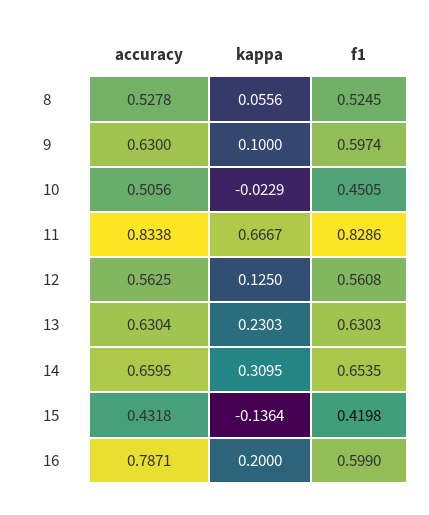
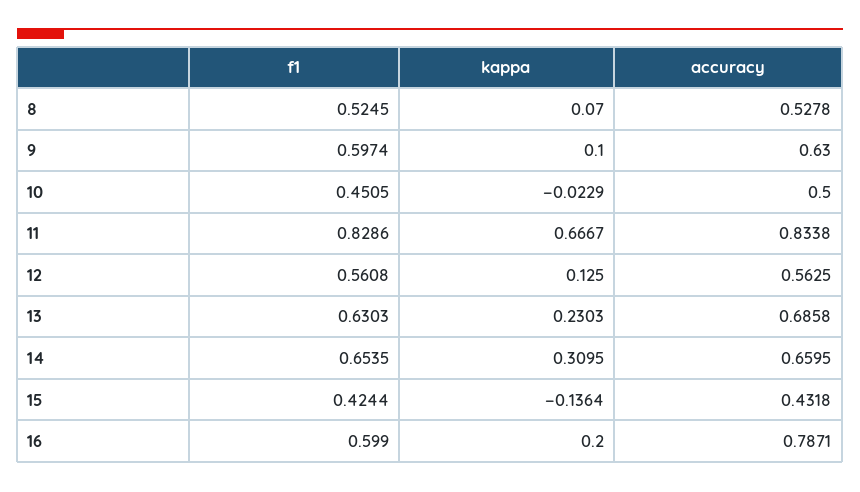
  {
    "accuracy": {
      "8": 0.5278,
      "9": 0.63,
-     "10": 0.5056,
+     "10": 0.5,
      "11": 0.8338,
      "12": 0.5625,
-     "13": 0.6304,
+     "13": 0.6858,
      "14": 0.6595,
      "15": 0.4318,
      "16": 0.7871
    },
    "kappa": {
-     "8": 0.0556,
+     "8": 0.07,
      "9": 0.1,
      "10": -0.0229,
      "11": 0.6667,
      "12": 0.125,
      "13": 0.2303,
      "14": 0.3095,
      "15": -0.1364,
      "16": 0.2
    },
    "f1": {
      "8": 0.5245,
      "9": 0.5974,
      "10": 0.4505,
      "11": 0.8286,
      "12": 0.5608,
      "13": 0.6303,
      "14": 0.6535,
-     "15": 0.4198,
+     "15": 0.4244,
      "16": 0.599
    }
  }

